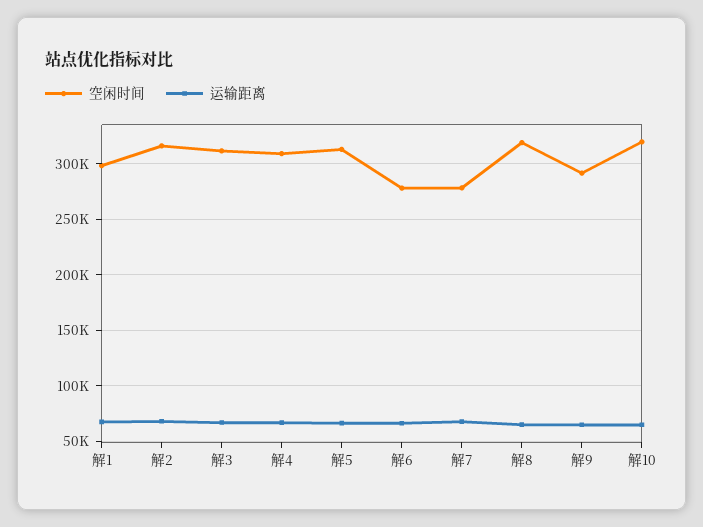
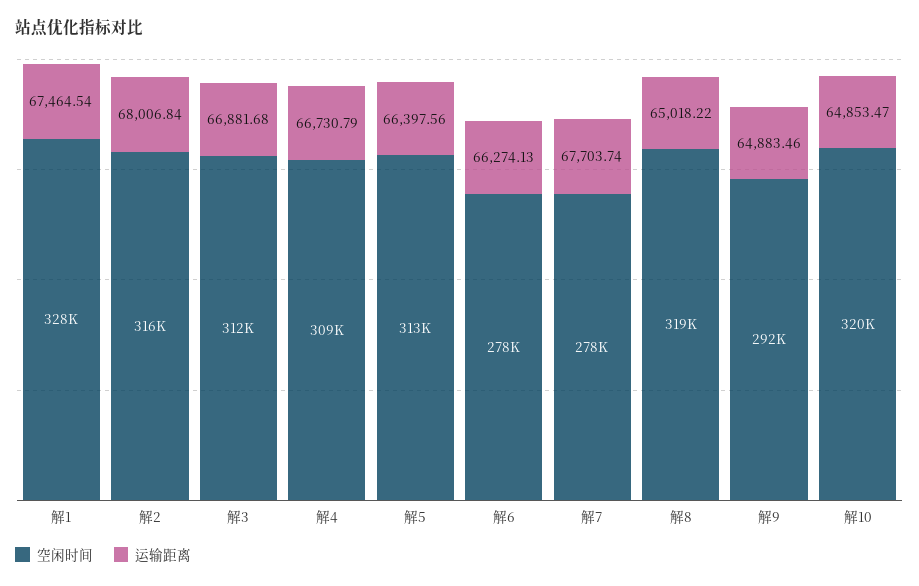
  {
    "空闲时间": {
-     "解1": 300000,
+     "解1": 328000,
      "解2": 316000,
      "解3": 312000,
      "解4": 309000,
      "解5": 313000,
      "解6": 278000,
      "解7": 278000,
      "解8": 319000,
      "解9": 292000,
      "解10": 320000
    },
    "运输距离": {
      "解1": 67464.54,
      "解2": 68006.84,
      "解3": 66881.68,
      "解4": 66730.79,
      "解5": 66397.56,
      "解6": 66274.13,
      "解7": 67703.74,
      "解8": 65018.22,
      "解9": 64883.46,
      "解10": 64853.47
    }
  }

